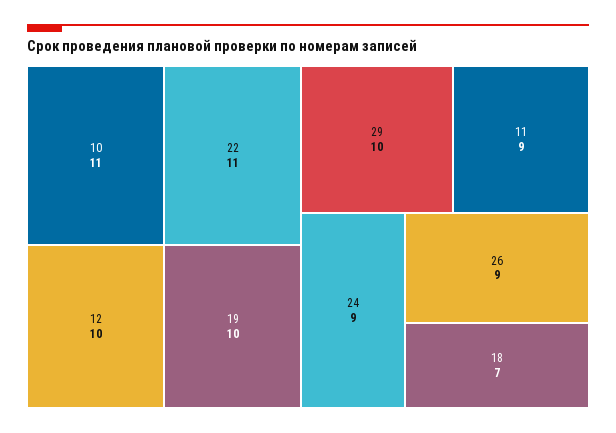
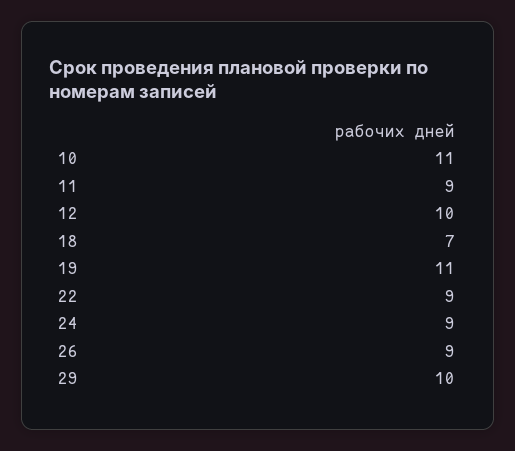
  {
    "10": 11,
-   "22": 11,
+   "22": 9,
    "12": 10,
-   "19": 10,
+   "19": 11,
    "29": 10,
    "11": 9,
    "24": 9,
    "26": 9,
    "18": 7
  }

